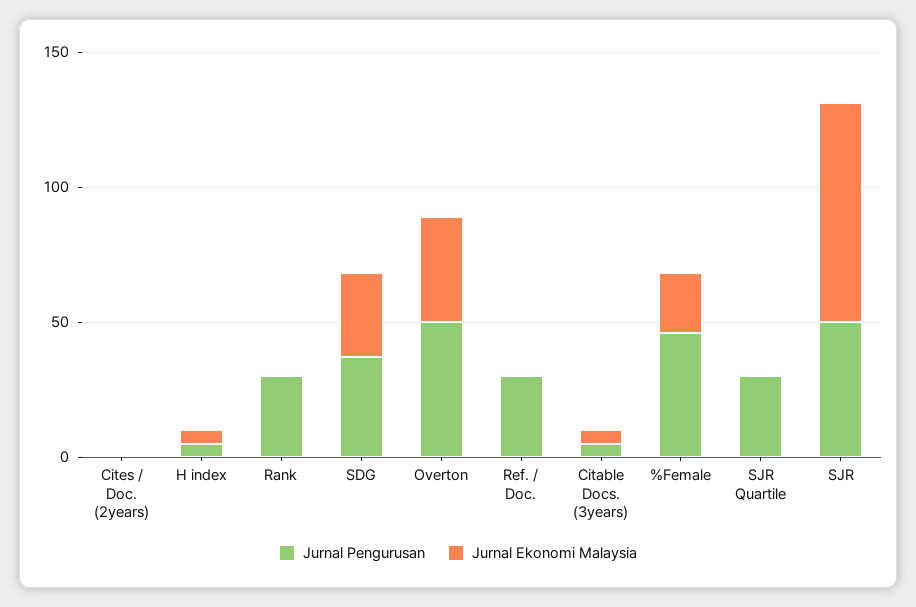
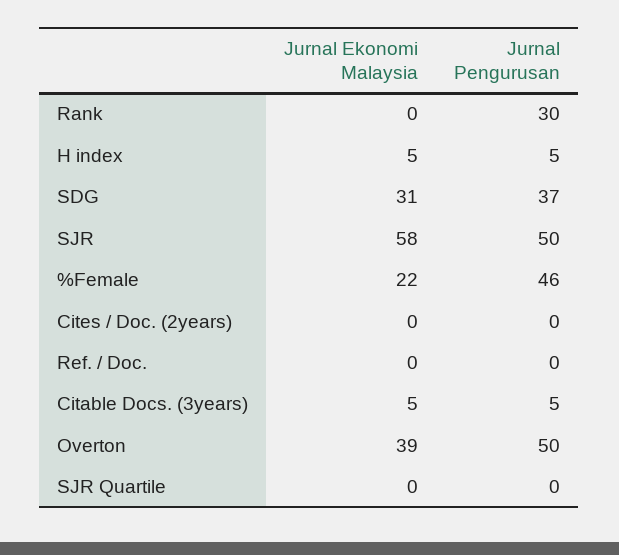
  {
    "Jurnal Pengurusan": {
      "Cites / Doc. (2years)": 0,
      "H index": 5,
      "Rank": 30,
      "SDG": 37,
      "Overton": 50,
-     "Ref. / Doc.": 30,
+     "Ref. / Doc.": 0,
      "Citable Docs. (3years)": 5,
      "%Female": 46,
-     "SJR Quartile": 30,
+     "SJR Quartile": 0,
      "SJR": 50
    },
    "Jurnal Ekonomi Malaysia": {
      "Cites / Doc. (2years)": 0,
      "H index": 5,
      "Rank": 0,
      "SDG": 31,
      "Overton": 39,
      "Ref. / Doc.": 0,
      "Citable Docs. (3years)": 5,
      "%Female": 22,
      "SJR Quartile": 0,
-     "SJR": 80
+     "SJR": 58
    }
  }

